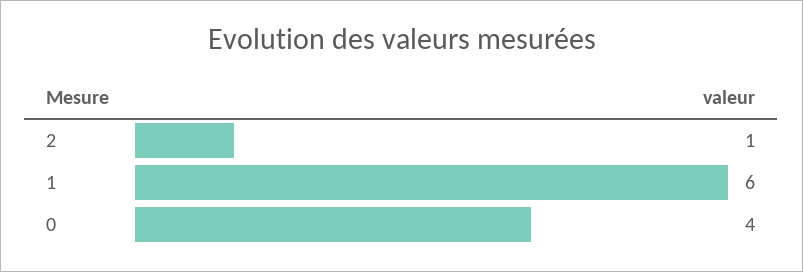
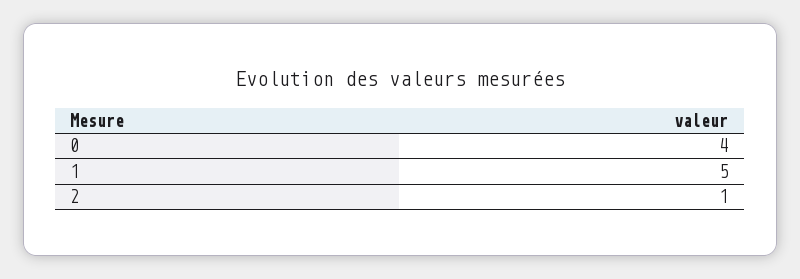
  {
    "2": 1,
-   "1": 6,
+   "1": 5,
    "0": 4
  }

